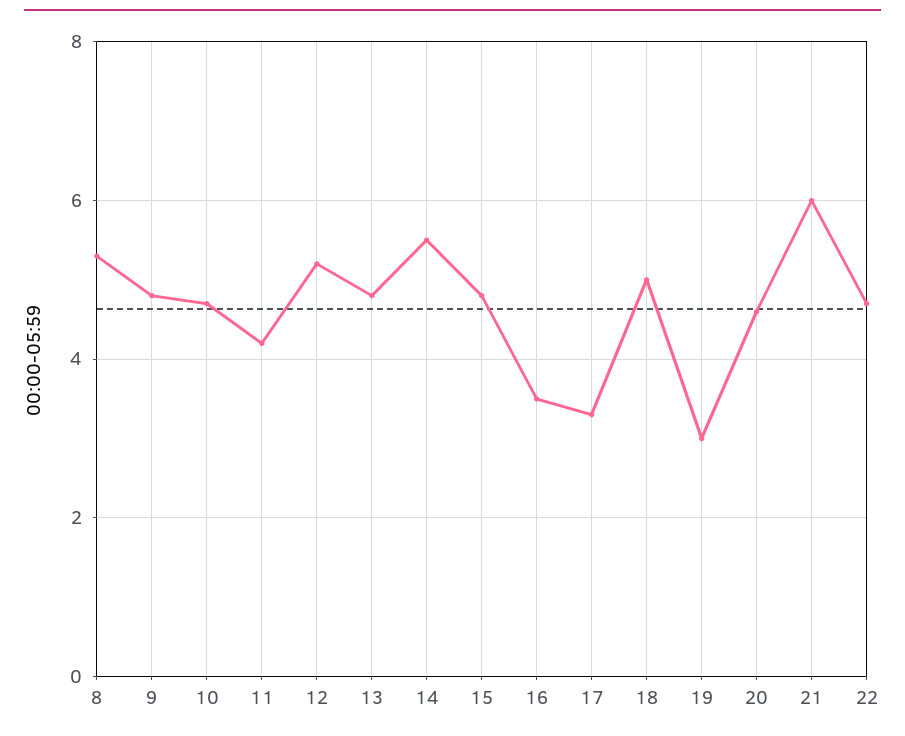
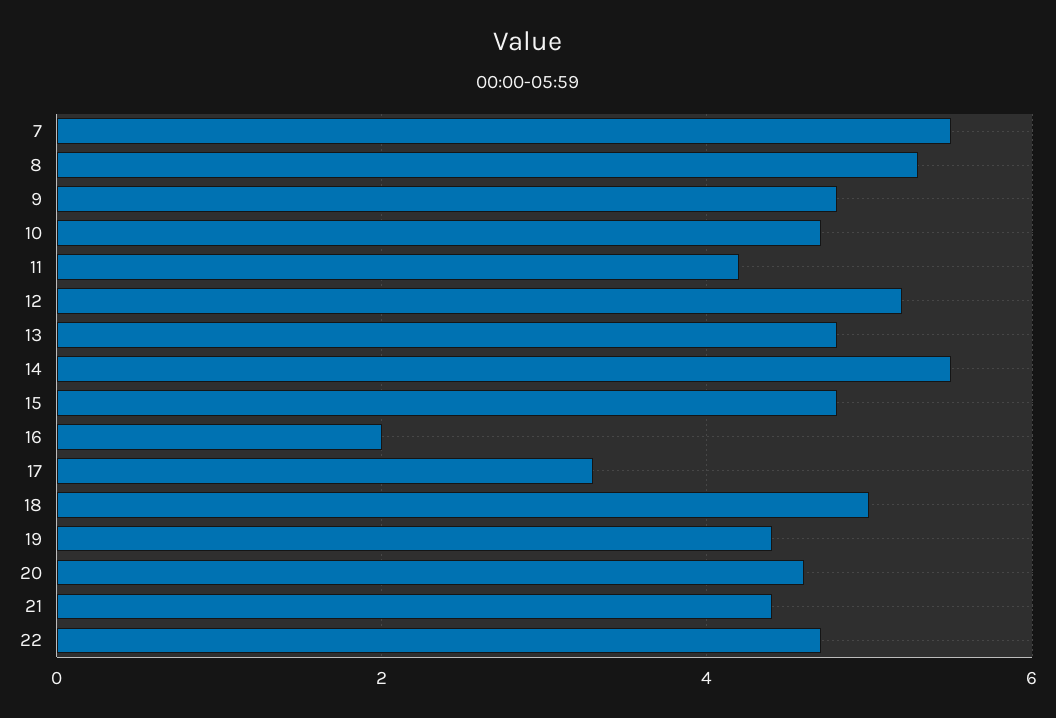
  {
    "8": 5.5,
    "9": 5,
    "10": 4.5,
    "11": 4,
    "12": 5,
    "13": 5,
    "14": 5.5,
    "15": 5,
-   "16": 3.5,
+   "16": 2,
    "17": 3.5,
    "18": 5,
-   "19": 3,
+   "19": 4.5,
    "20": 4.5,
-   "21": 6,
+   "21": 4.5,
-   "22": 4.5
+   "22": 4.5,
+   "7": 5.5
  }

